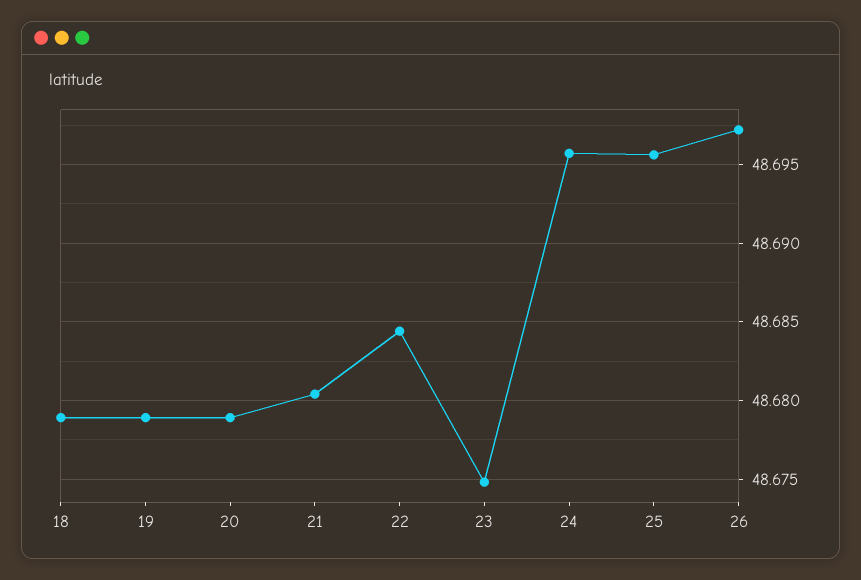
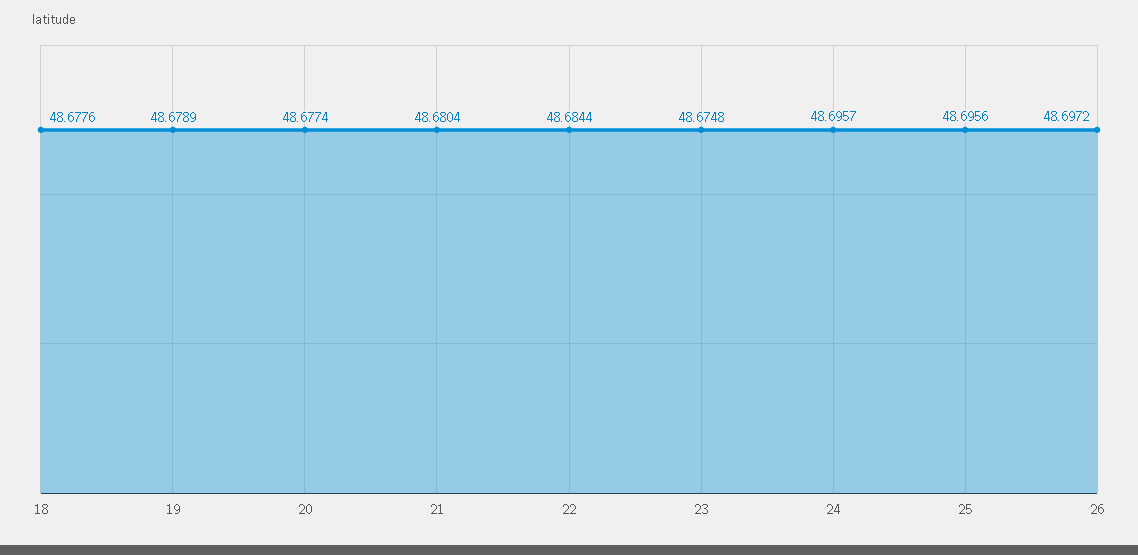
  {
-   "18": 48.679,
+   "18": 48.6776,
    "19": 48.6789,
-   "20": 48.679,
+   "20": 48.6774,
    "21": 48.6804,
    "22": 48.6844,
    "23": 48.6748,
    "24": 48.6957,
    "25": 48.6956,
    "26": 48.6972
  }

